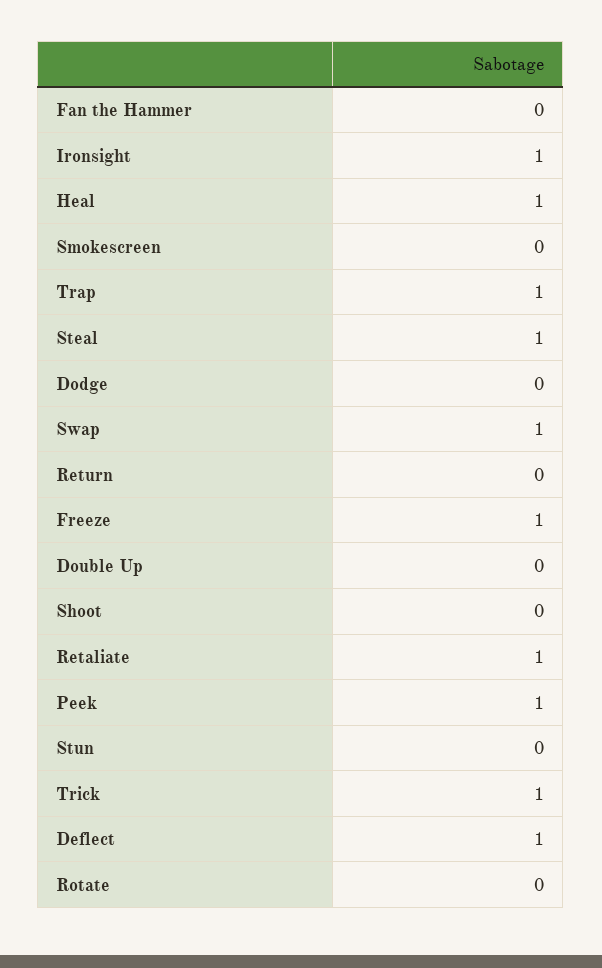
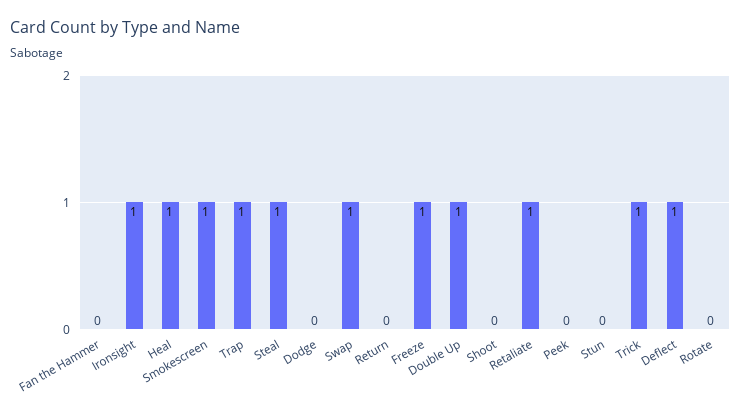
  {
    "Fan the Hammer": 0,
    "Ironsight": 1,
    "Heal": 1,
-   "Smokescreen": 0,
+   "Smokescreen": 1,
    "Trap": 1,
    "Steal": 1,
    "Dodge": 0,
    "Swap": 1,
    "Return": 0,
    "Freeze": 1,
-   "Double Up": 0,
+   "Double Up": 1,
    "Shoot": 0,
    "Retaliate": 1,
-   "Peek": 1,
+   "Peek": 0,
    "Stun": 0,
    "Trick": 1,
    "Deflect": 1,
    "Rotate": 0
  }

